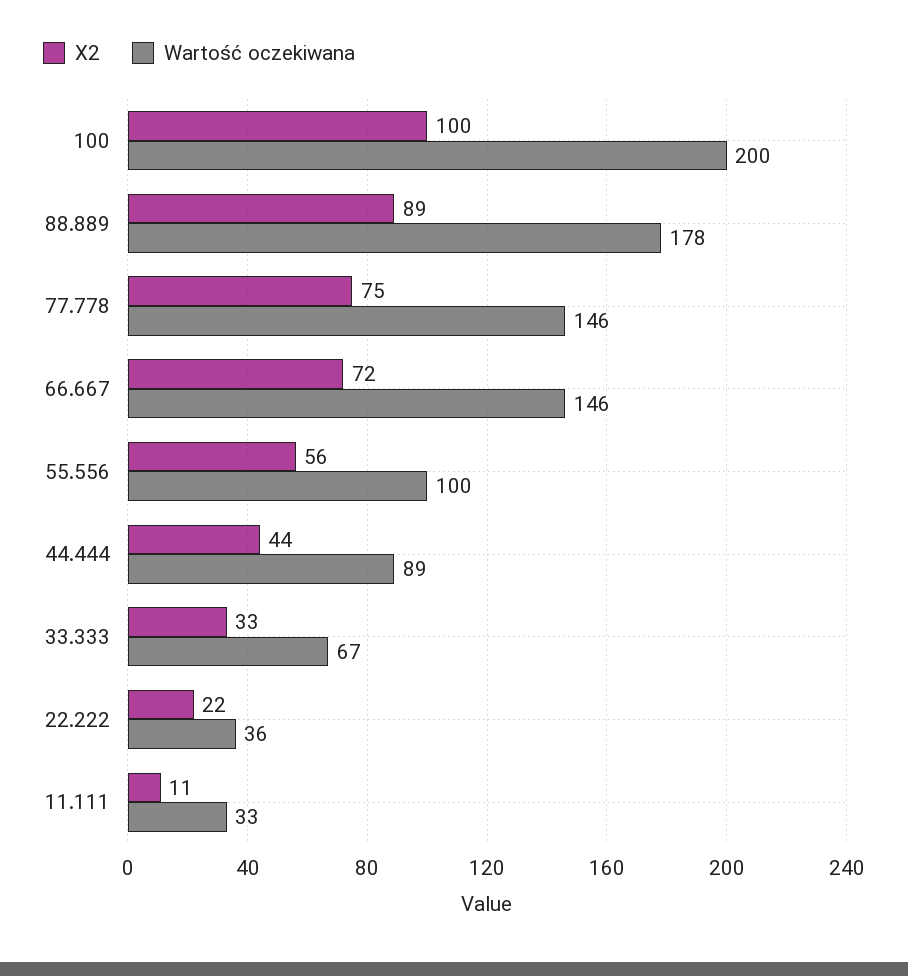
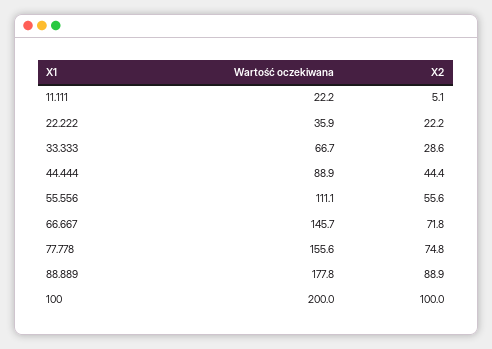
  {
    "X2": {
      "100": 100,
      "88.889": 88.9,
      "77.778": 74.8,
      "66.667": 71.8,
      "55.556": 55.6,
      "44.444": 44.4,
-     "33.333": 33,
+     "33.333": 28.6,
      "22.222": 22.2,
-     "11.111": 11
+     "11.111": 5.1
    },
    "Wartość oczekiwana": {
      "100": 200,
      "88.889": 177.8,
-     "77.778": 146,
+     "77.778": 155.6,
      "66.667": 145.7,
-     "55.556": 100,
+     "55.556": 111.1,
      "44.444": 88.9,
      "33.333": 66.7,
      "22.222": 35.9,
-     "11.111": 33
+     "11.111": 22.2
    }
  }

